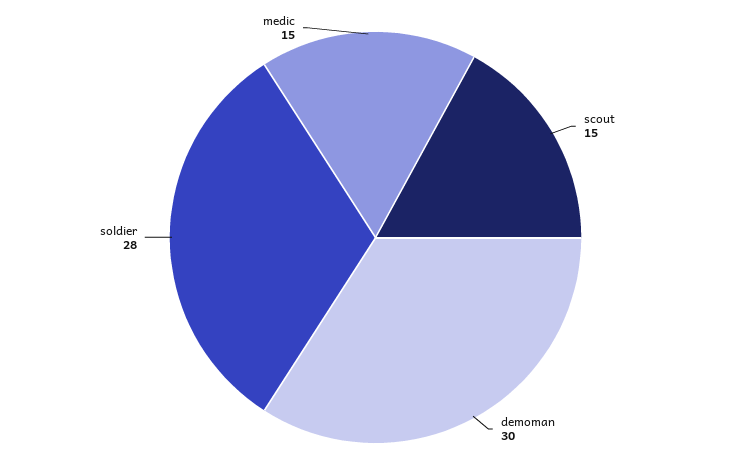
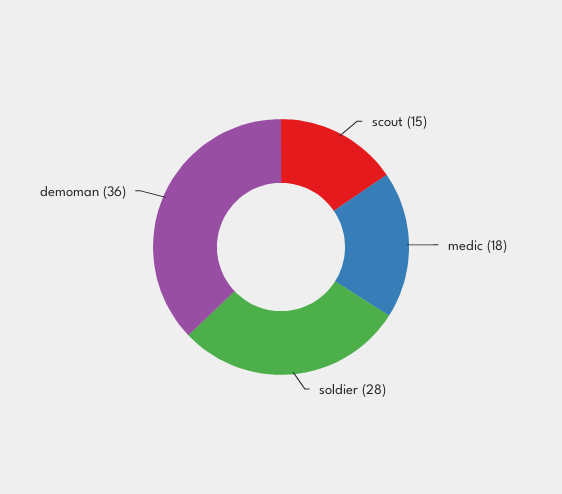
  {
    "scout": 15,
-   "demoman": 30,
+   "demoman": 36,
    "soldier": 28,
-   "medic": 15
+   "medic": 18
  }

